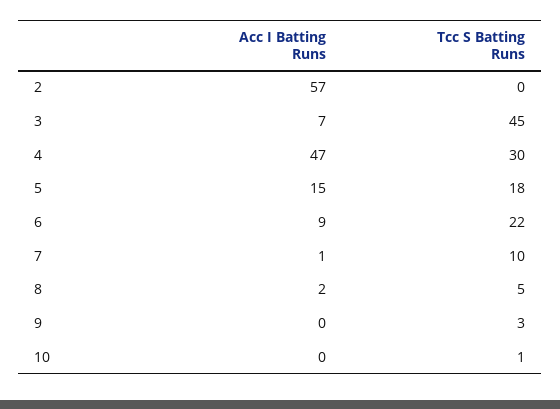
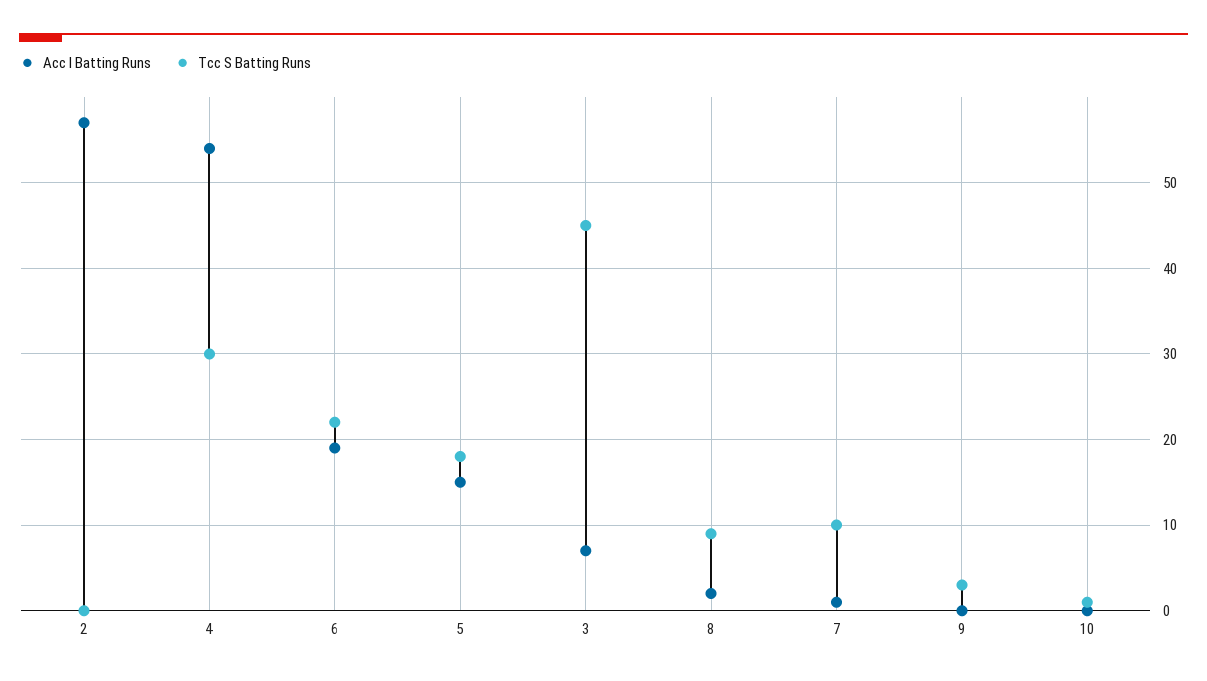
  {
    "Acc I Batting Runs": {
      "2": 57,
      "3": 7,
-     "4": 47,
+     "4": 54,
      "5": 15,
-     "6": 9,
+     "6": 19,
      "7": 1,
      "8": 2,
      "9": 0,
      "10": 0
    },
    "Tcc S Batting Runs": {
      "2": 0,
      "3": 45,
      "4": 30,
      "5": 18,
      "6": 22,
      "7": 10,
-     "8": 5,
+     "8": 9,
      "9": 3,
      "10": 1
    }
  }

